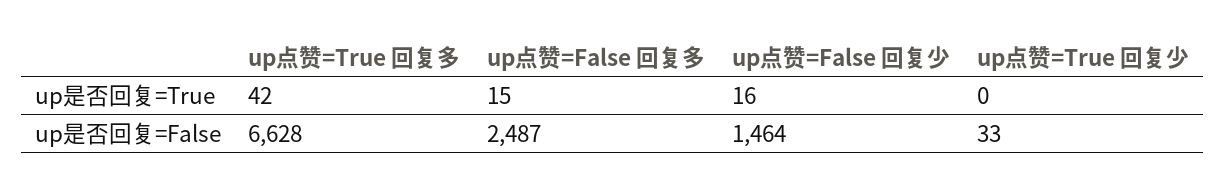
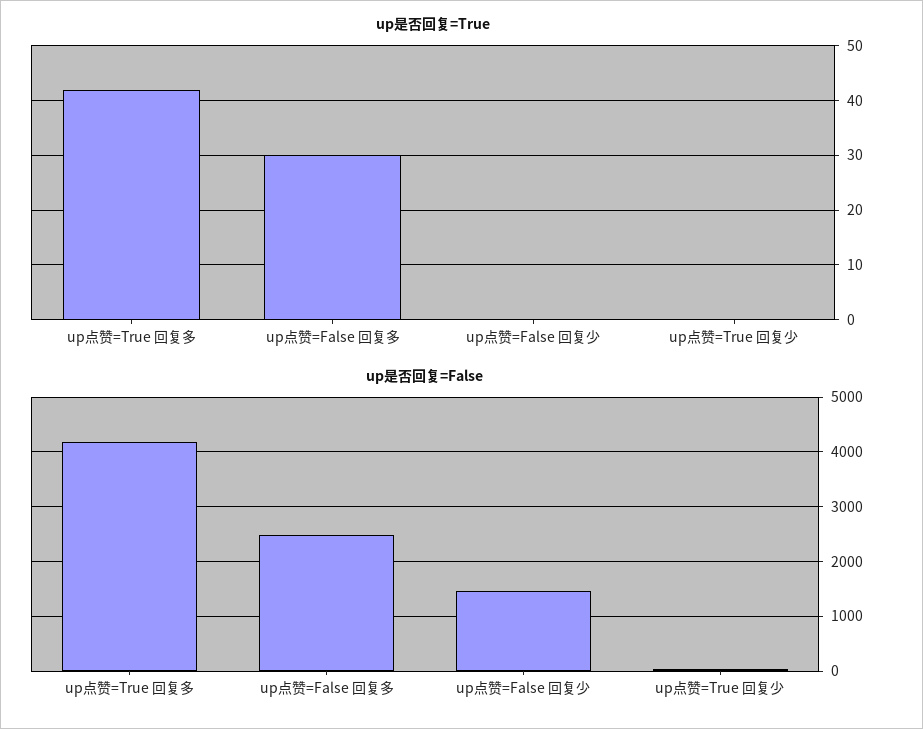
  {
    "up是否回复=True": {
      "up点赞=True 回复多": 42,
-     "up点赞=False 回复多": 15,
+     "up点赞=False 回复多": 30,
-     "up点赞=False 回复少": 16,
+     "up点赞=False 回复少": 0,
      "up点赞=True 回复少": 0
    },
    "up是否回复=False": {
-     "up点赞=True 回复多": 6628,
+     "up点赞=True 回复多": 4200,
      "up点赞=False 回复多": 2487,
      "up点赞=False 回复少": 1464,
      "up点赞=True 回复少": 33
    }
  }

